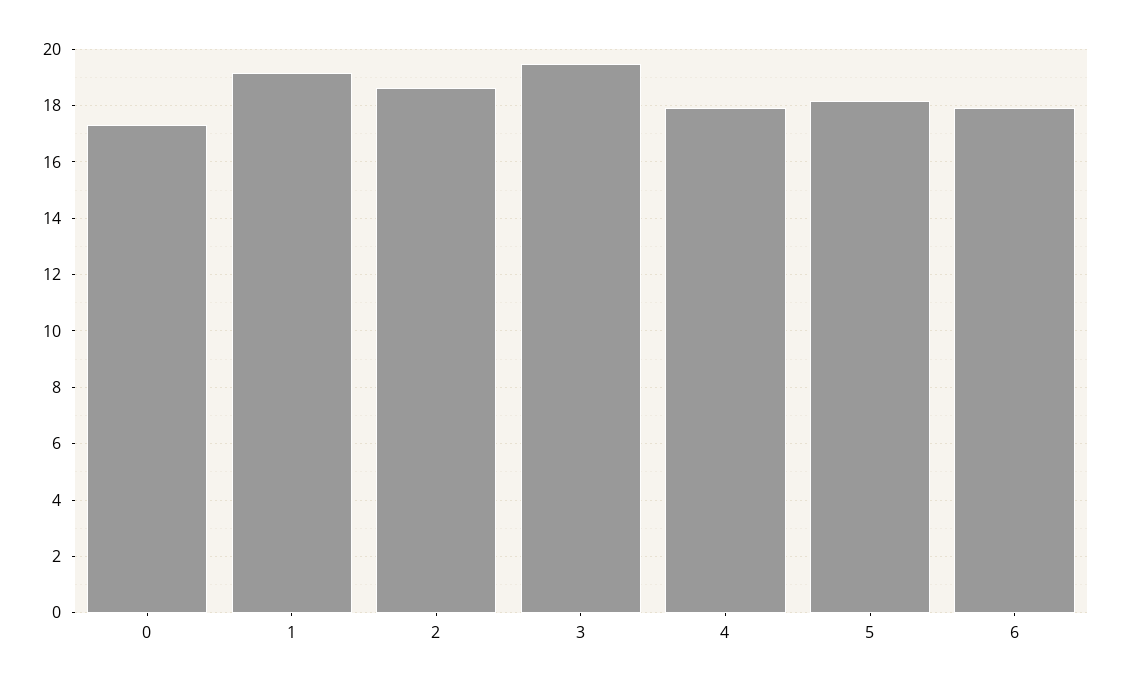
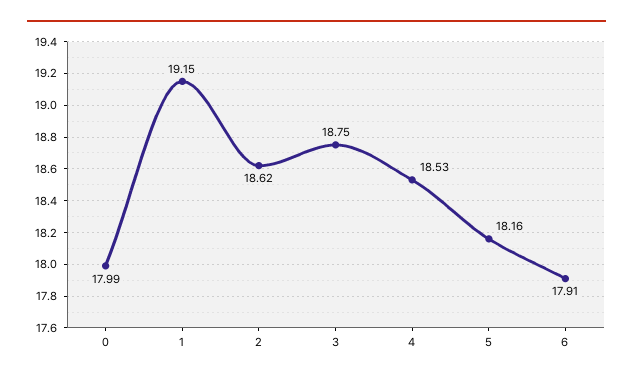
  {
-   "0": 17.25,
+   "0": 17.99,
    "1": 19.15,
    "2": 18.62,
-   "3": 19.5,
+   "3": 18.75,
-   "4": 18,
+   "4": 18.53,
    "5": 18.16,
    "6": 17.91
  }

